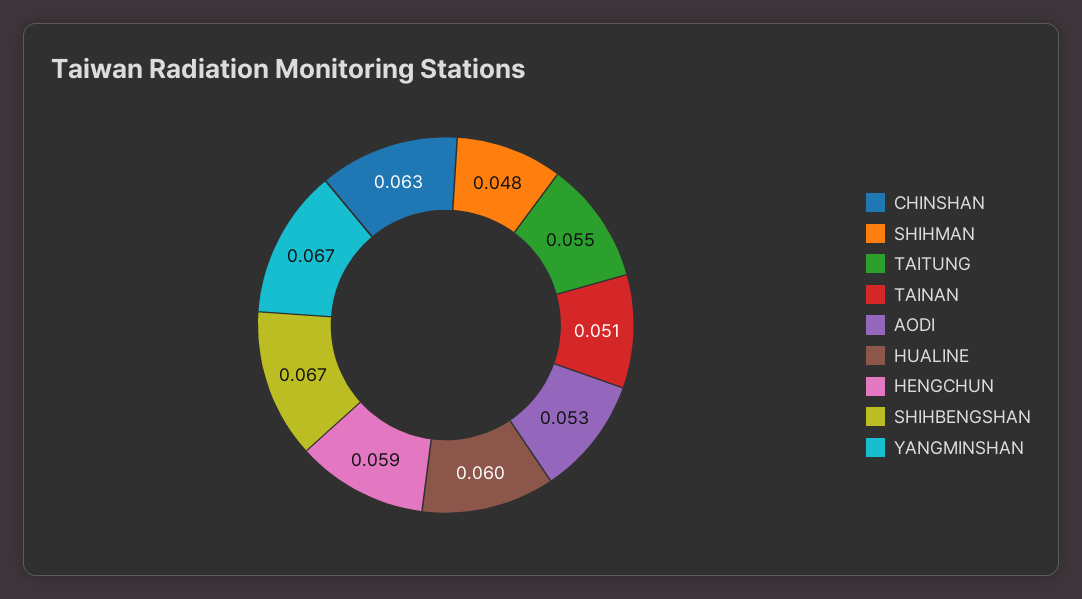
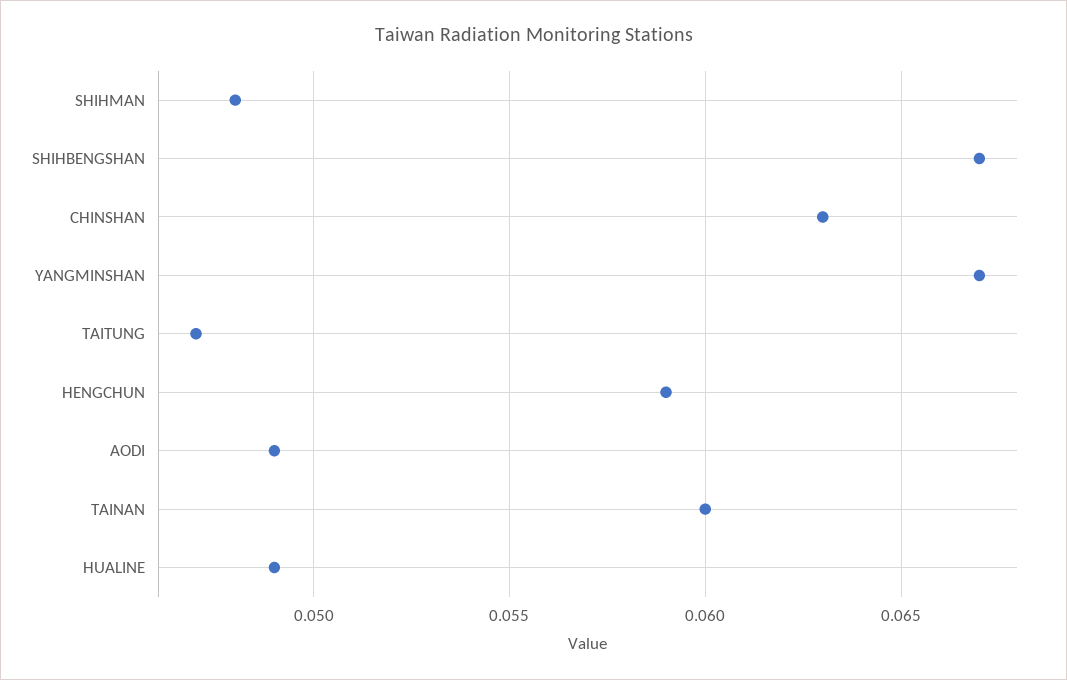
  {
    "CHINSHAN": 0.063,
    "SHIHMAN": 0.048,
-   "TAITUNG": 0.055,
+   "TAITUNG": 0.047,
-   "TAINAN": 0.051,
+   "TAINAN": 0.06,
-   "AODI": 0.053,
+   "AODI": 0.049,
-   "HUALINE": 0.06,
+   "HUALINE": 0.049,
    "HENGCHUN": 0.059,
    "SHIHBENGSHAN": 0.067,
    "YANGMINSHAN": 0.067
  }

